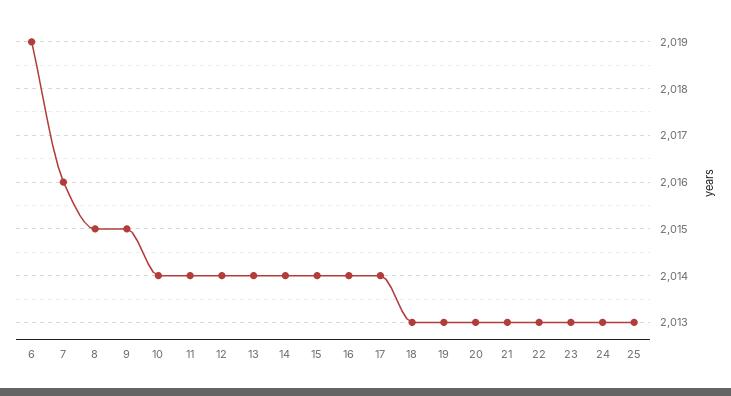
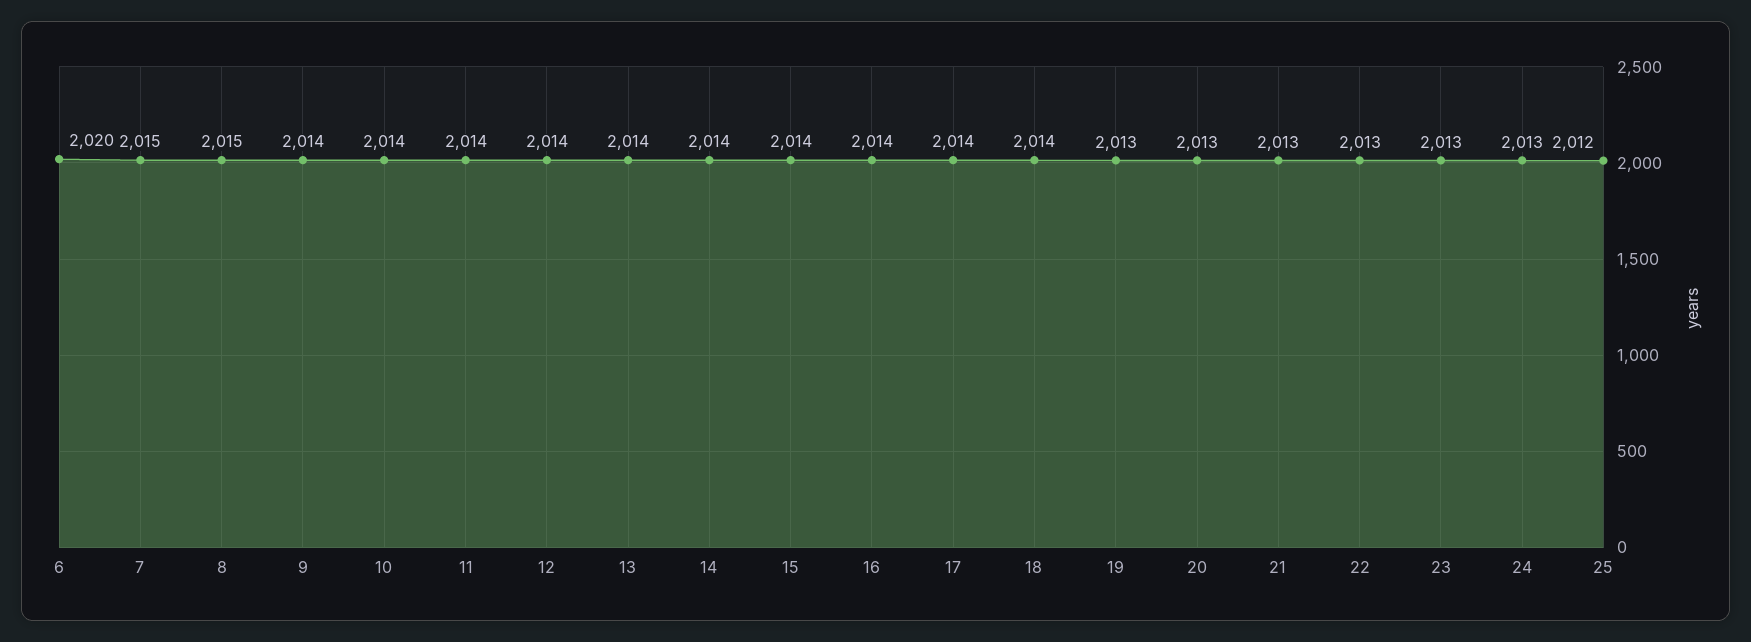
  {
-   "6": 2019,
+   "6": 2020,
-   "7": 2016,
+   "7": 2015,
    "8": 2015,
-   "9": 2015,
+   "9": 2014,
    "10": 2014,
    "11": 2014,
    "12": 2014,
    "13": 2014,
    "14": 2014,
    "15": 2014,
    "16": 2014,
    "17": 2014,
-   "18": 2013,
+   "18": 2014,
    "19": 2013,
    "20": 2013,
    "21": 2013,
    "22": 2013,
    "23": 2013,
    "24": 2013,
-   "25": 2013
+   "25": 2012
  }

